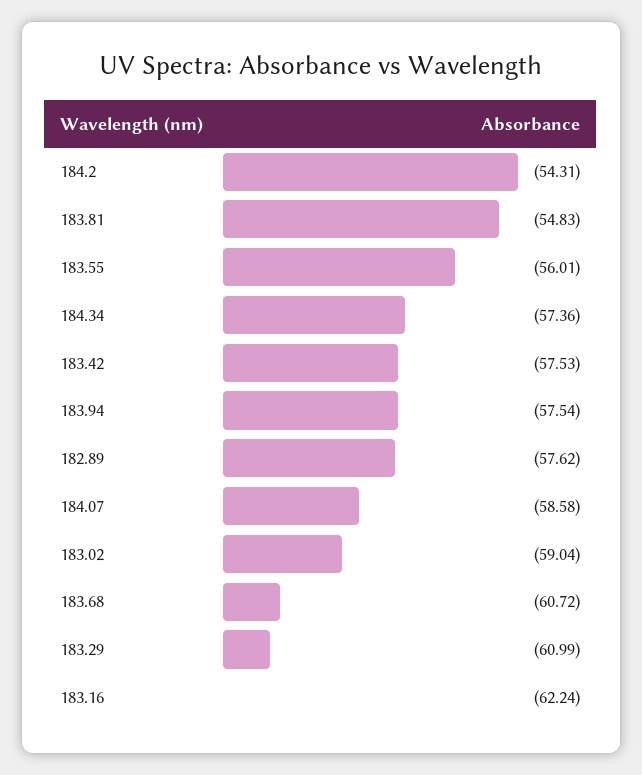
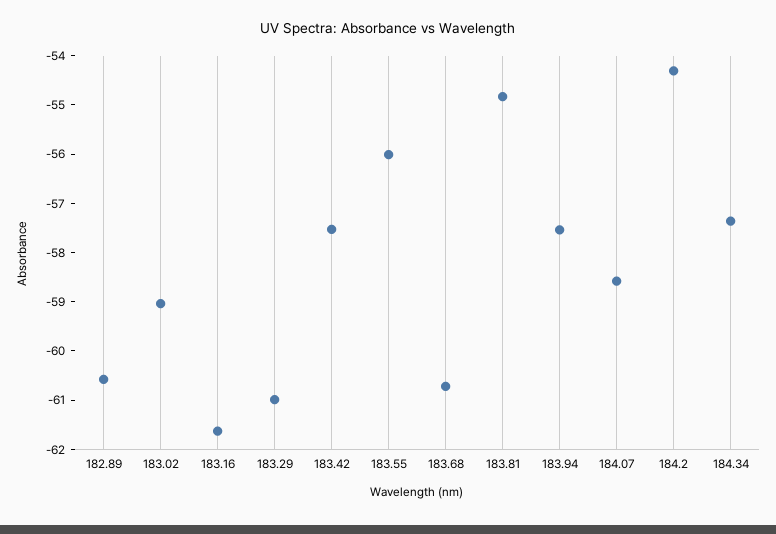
  {
    "184.2": -54.31,
    "183.81": -54.83,
    "183.55": -56.01,
    "184.34": -57.36,
    "183.42": -57.53,
    "183.94": -57.54,
-   "182.89": -57.62,
+   "182.89": -60.6,
    "184.07": -58.58,
    "183.02": -59.04,
    "183.68": -60.72,
    "183.29": -60.99,
-   "183.16": -62.24
+   "183.16": -61.6
  }

